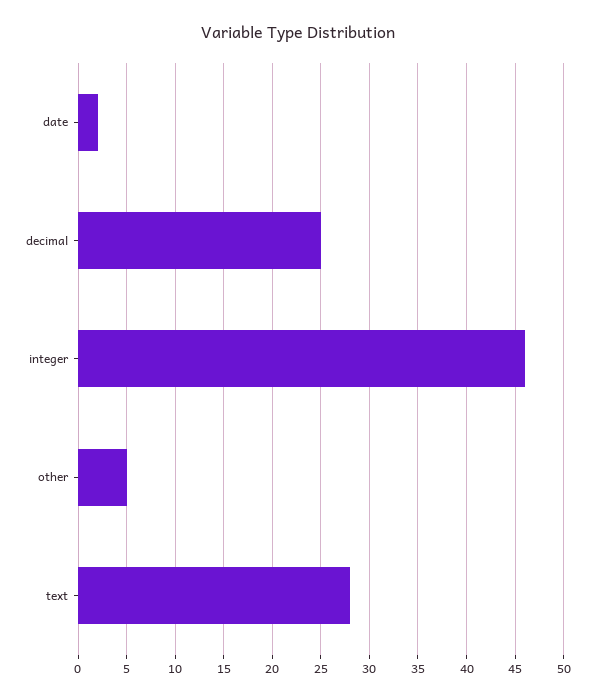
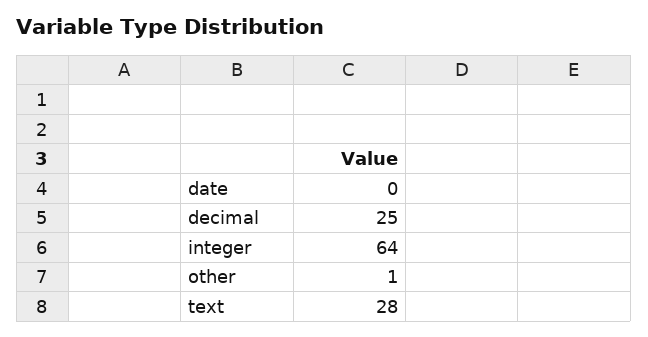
  {
-   "date": 2,
+   "date": 0,
    "decimal": 25,
-   "integer": 46,
+   "integer": 64,
-   "other": 5,
+   "other": 1,
    "text": 28
  }

